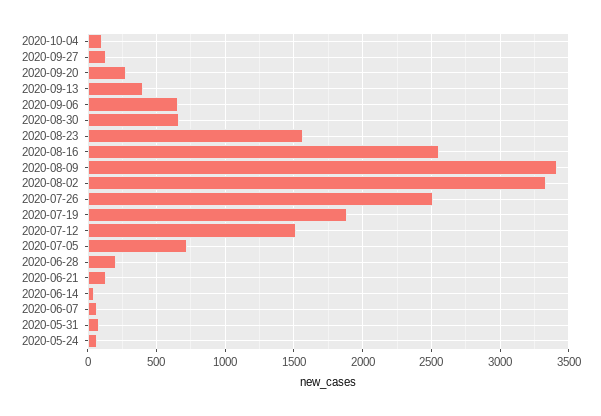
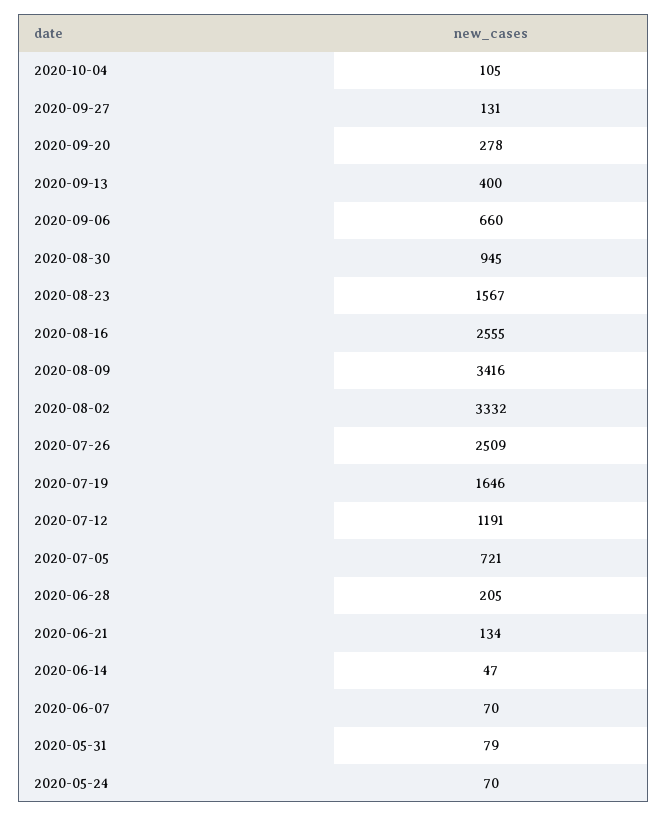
  {
    "2020-10-04": 105,
    "2020-09-27": 131,
    "2020-09-20": 278,
    "2020-09-13": 400,
    "2020-09-06": 660,
-   "2020-08-30": 650,
+   "2020-08-30": 945,
    "2020-08-23": 1567,
    "2020-08-16": 2555,
    "2020-08-09": 3416,
    "2020-08-02": 3332,
    "2020-07-26": 2509,
-   "2020-07-19": 1900,
+   "2020-07-19": 1646,
-   "2020-07-12": 1500,
+   "2020-07-12": 1191,
    "2020-07-05": 721,
    "2020-06-28": 205,
    "2020-06-21": 134,
    "2020-06-14": 47,
    "2020-06-07": 70,
    "2020-05-31": 79,
    "2020-05-24": 70
  }

